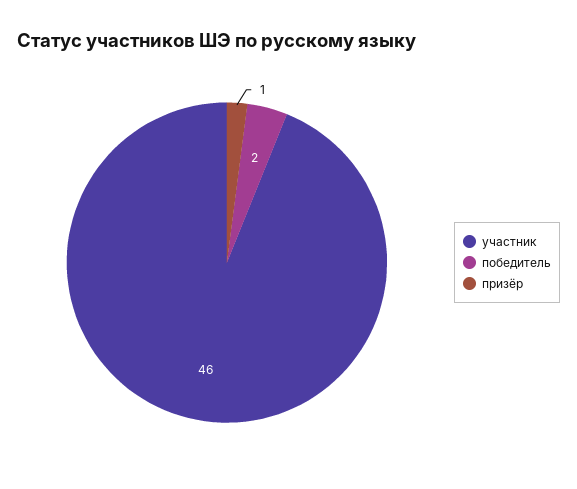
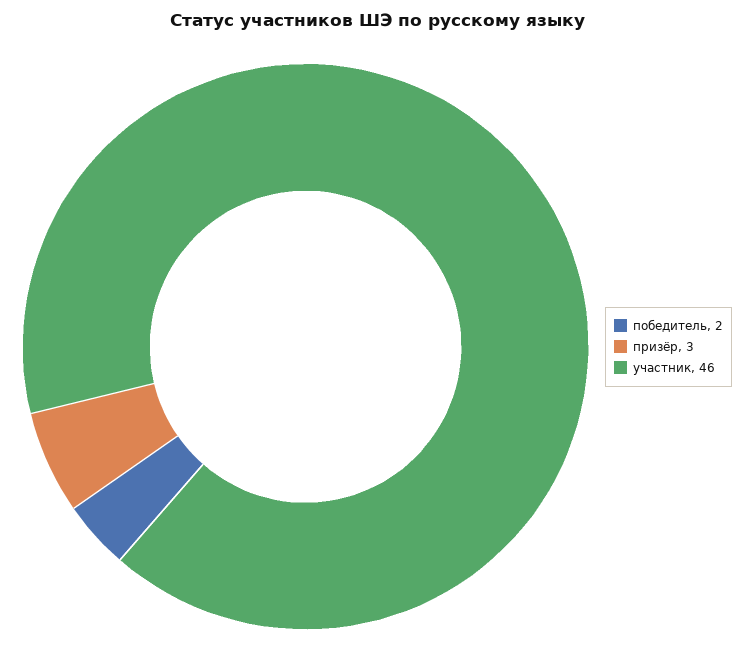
  {
    "участник": 46,
    "победитель": 2,
-   "призёр": 1
+   "призёр": 3
  }

